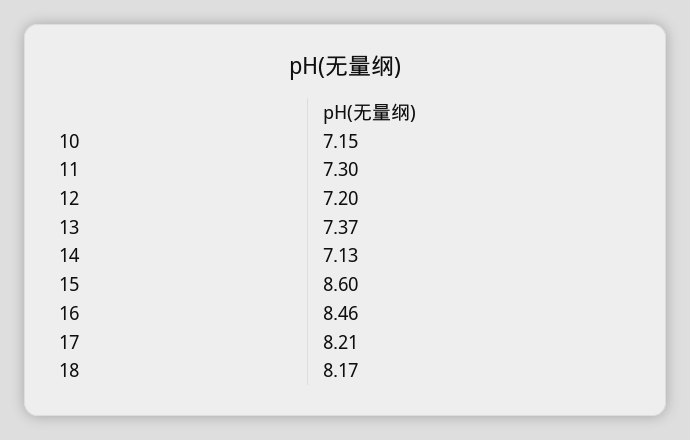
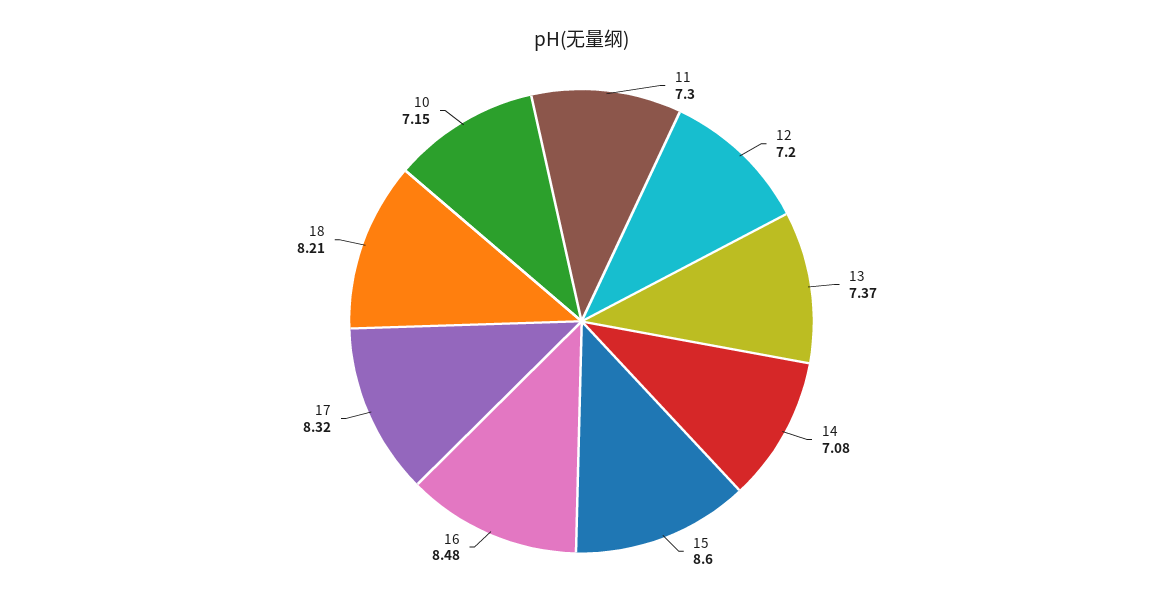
  {
    "10": 7.15,
    "11": 7.3,
    "12": 7.2,
    "13": 7.37,
-   "14": 7.13,
+   "14": 7.08,
    "15": 8.6,
-   "16": 8.46,
+   "16": 8.48,
-   "17": 8.21,
+   "17": 8.32,
-   "18": 8.17
+   "18": 8.21
  }

